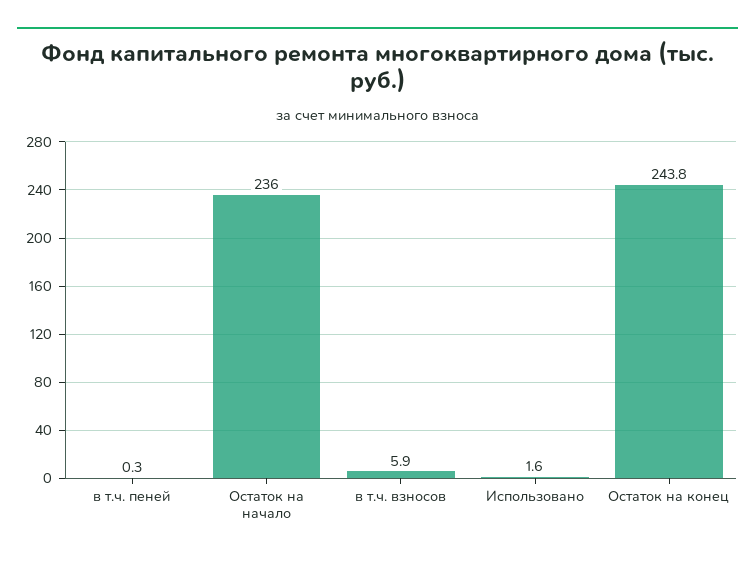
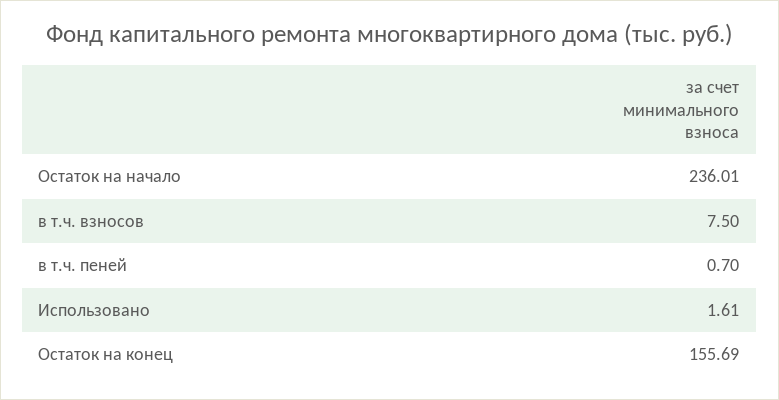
  {
-   "в т.ч. пеней": 0.3,
+   "в т.ч. пеней": 0.7,
    "Остаток на начало": 236.01,
-   "в т.ч. взносов": 5.9,
+   "в т.ч. взносов": 7.5,
    "Использовано": 1.61,
-   "Остаток на конец": 243.8
+   "Остаток на конец": 155.69
  }

